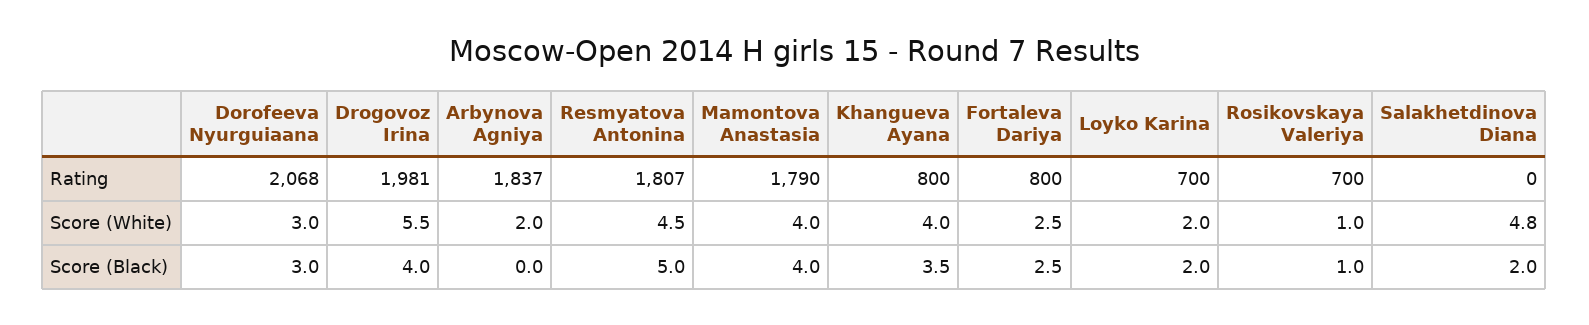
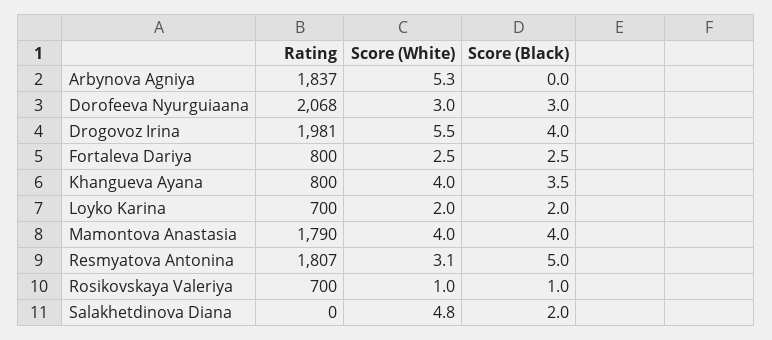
  {
    "Dorofeeva Nyurguiaana": {
      "Rating": 2068,
      "Score (White)": 3,
      "Score (Black)": 3
    },
    "Drogovoz Irina": {
      "Rating": 1981,
      "Score (White)": 5.5,
      "Score (Black)": 4
    },
    "Arbynova Agniya": {
      "Rating": 1837,
-     "Score (White)": 2,
+     "Score (White)": 5.3,
      "Score (Black)": 0
    },
    "Resmyatova Antonina": {
      "Rating": 1807,
-     "Score (White)": 4.5,
+     "Score (White)": 3.1,
      "Score (Black)": 5
    },
    "Mamontova Anastasia": {
      "Rating": 1790,
      "Score (White)": 4,
      "Score (Black)": 4
    },
    "Khangueva Ayana": {
      "Rating": 800,
      "Score (White)": 4,
      "Score (Black)": 3.5
    },
    "Fortaleva Dariya": {
      "Rating": 800,
      "Score (White)": 2.5,
      "Score (Black)": 2.5
    },
    "Loyko Karina": {
      "Rating": 700,
      "Score (White)": 2,
      "Score (Black)": 2
    },
    "Rosikovskaya Valeriya": {
      "Rating": 700,
      "Score (White)": 1,
      "Score (Black)": 1
    },
    "Salakhetdinova Diana": {
      "Rating": 0,
      "Score (White)": 4.8,
      "Score (Black)": 2
    }
  }

